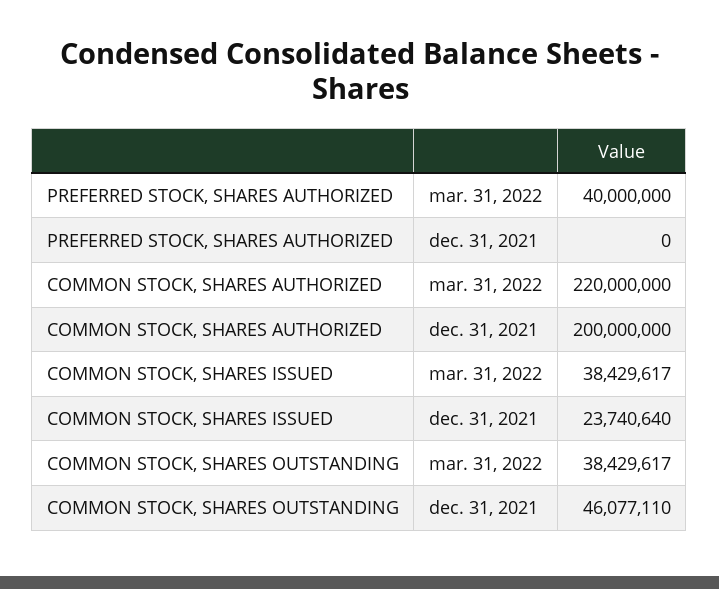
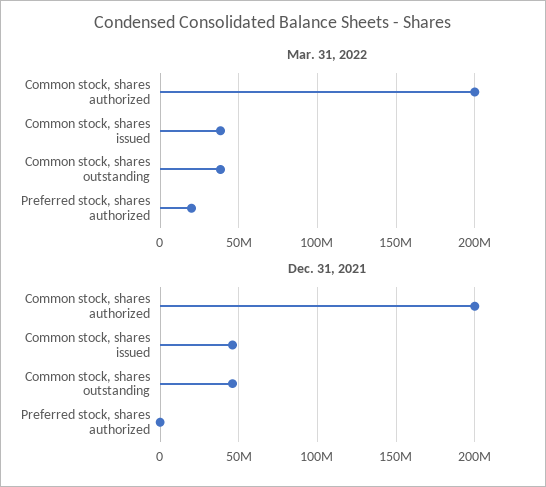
  {
    "mar. 31, 2022": {
-     "PREFERRED STOCK, SHARES AUTHORIZED": 40000000,
+     "PREFERRED STOCK, SHARES AUTHORIZED": 20000000,
-     "COMMON STOCK, SHARES AUTHORIZED": 220000000,
+     "COMMON STOCK, SHARES AUTHORIZED": 200000000,
      "COMMON STOCK, SHARES ISSUED": 38429617,
      "COMMON STOCK, SHARES OUTSTANDING": 38429617
    },
    "dec. 31, 2021": {
      "PREFERRED STOCK, SHARES AUTHORIZED": 0,
      "COMMON STOCK, SHARES AUTHORIZED": 200000000,
-     "COMMON STOCK, SHARES ISSUED": 23740640,
+     "COMMON STOCK, SHARES ISSUED": 45000000,
      "COMMON STOCK, SHARES OUTSTANDING": 46077110
    }
  }

